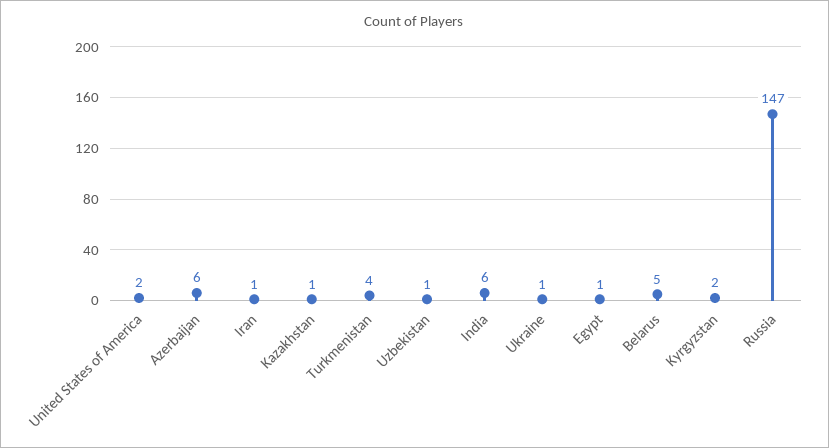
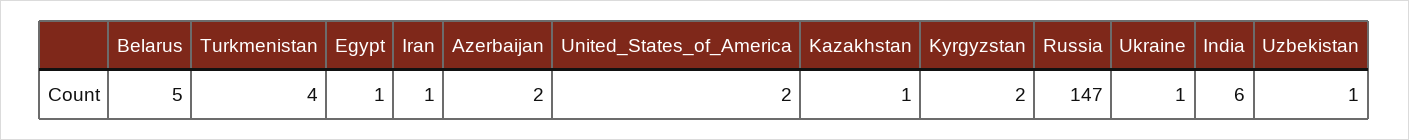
  {
    "United States of America": 2,
-   "Azerbaijan": 6,
+   "Azerbaijan": 2,
    "Iran": 1,
    "Kazakhstan": 1,
    "Turkmenistan": 4,
    "Uzbekistan": 1,
    "India": 6,
    "Ukraine": 1,
    "Egypt": 1,
    "Belarus": 5,
    "Kyrgyzstan": 2,
    "Russia": 147
  }

